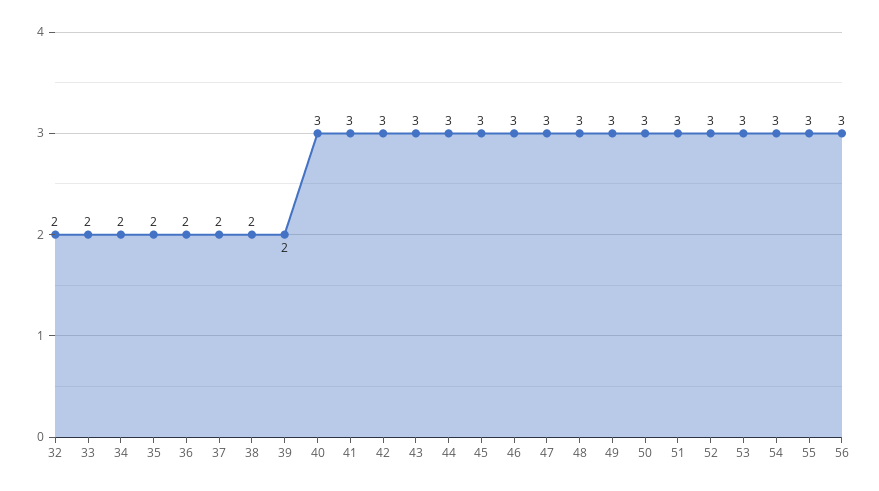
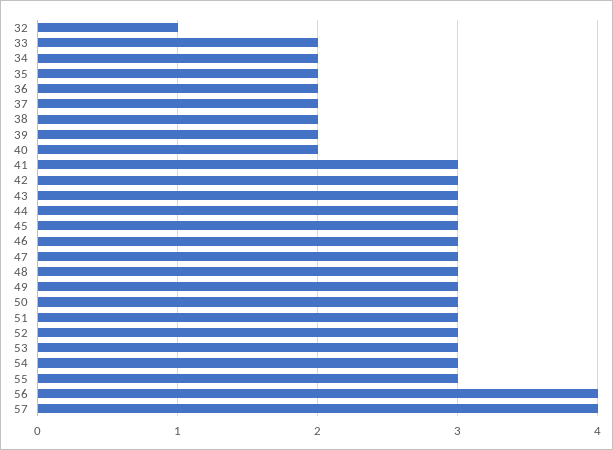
  {
-   "32": 2,
+   "32": 1,
    "33": 2,
    "34": 2,
    "35": 2,
    "36": 2,
    "37": 2,
    "38": 2,
    "39": 2,
-   "40": 3,
+   "40": 2,
    "41": 3,
    "42": 3,
    "43": 3,
    "44": 3,
    "45": 3,
    "46": 3,
    "47": 3,
    "48": 3,
    "49": 3,
    "50": 3,
    "51": 3,
    "52": 3,
    "53": 3,
    "54": 3,
    "55": 3,
-   "56": 3
+   "56": 4,
+   "57": 4
  }

